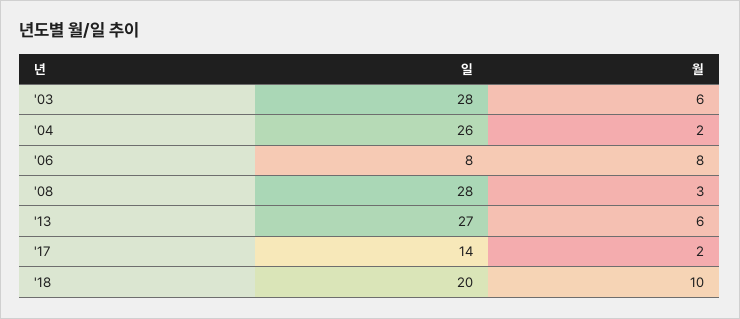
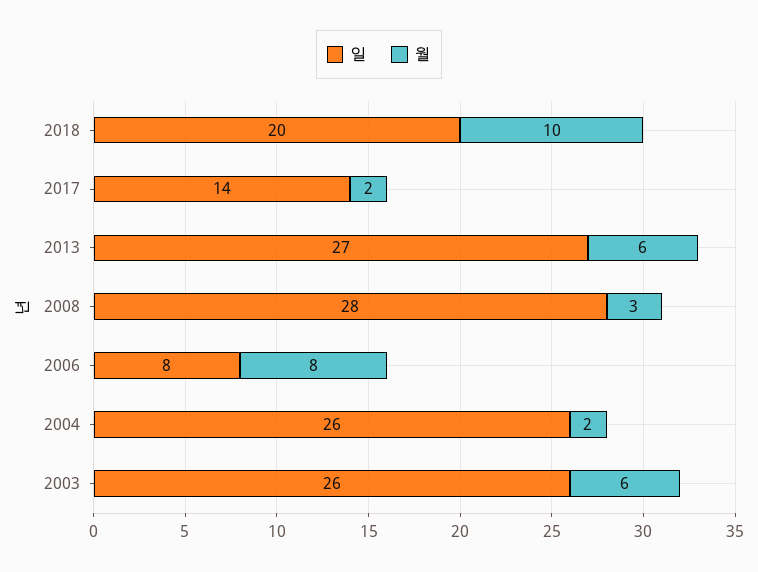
  {
    "일": {
-     "'03": 28,
+     "'03": 26,
      "'04": 26,
      "'06": 8,
      "'08": 28,
      "'13": 27,
      "'17": 14,
      "'18": 20
    },
    "월": {
      "'03": 6,
      "'04": 2,
      "'06": 8,
      "'08": 3,
      "'13": 6,
      "'17": 2,
      "'18": 10
    }
  }

